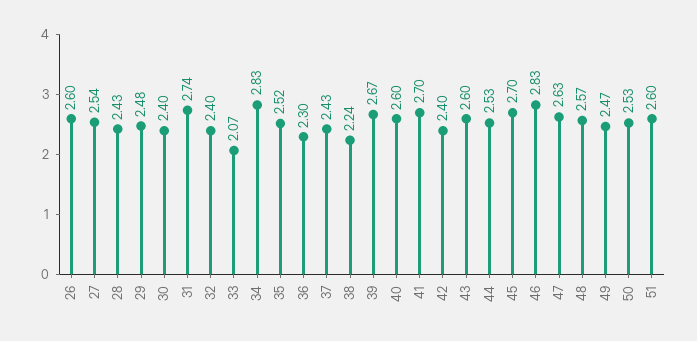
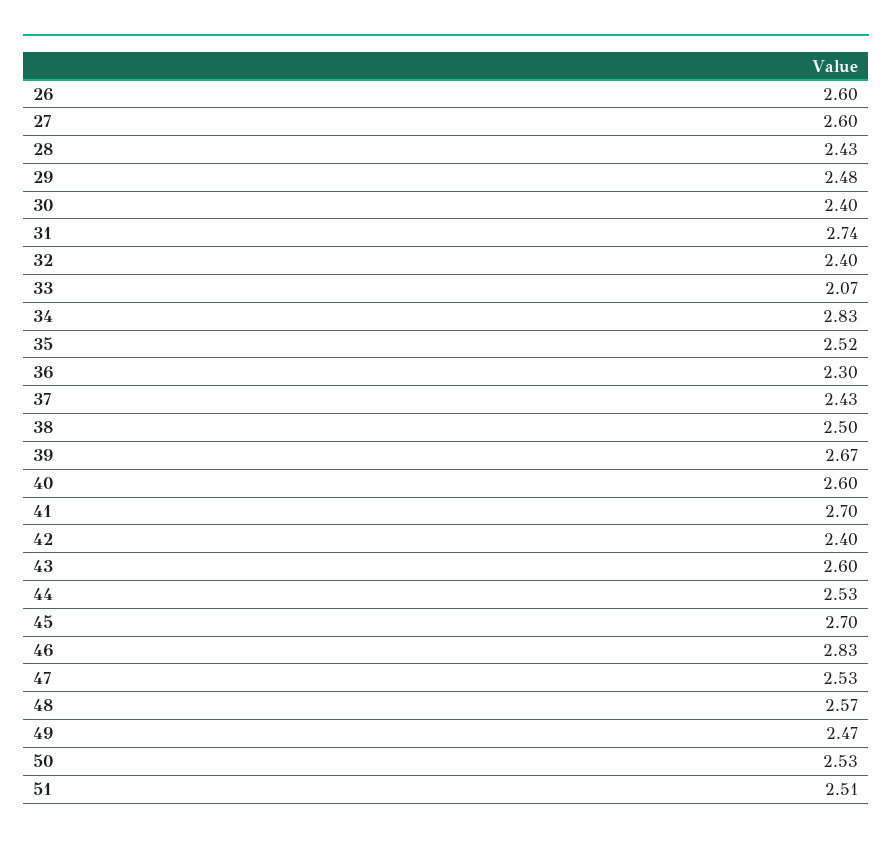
  {
    "26": 2.6,
-   "27": 2.54,
+   "27": 2.6,
    "28": 2.43,
    "29": 2.48,
    "30": 2.4,
    "31": 2.74,
    "32": 2.4,
    "33": 2.07,
    "34": 2.83,
    "35": 2.52,
    "36": 2.3,
    "37": 2.43,
-   "38": 2.24,
+   "38": 2.5,
    "39": 2.67,
    "40": 2.6,
    "41": 2.7,
    "42": 2.4,
    "43": 2.6,
    "44": 2.53,
    "45": 2.7,
    "46": 2.83,
-   "47": 2.63,
+   "47": 2.53,
    "48": 2.57,
    "49": 2.47,
    "50": 2.53,
-   "51": 2.6
+   "51": 2.51
  }

